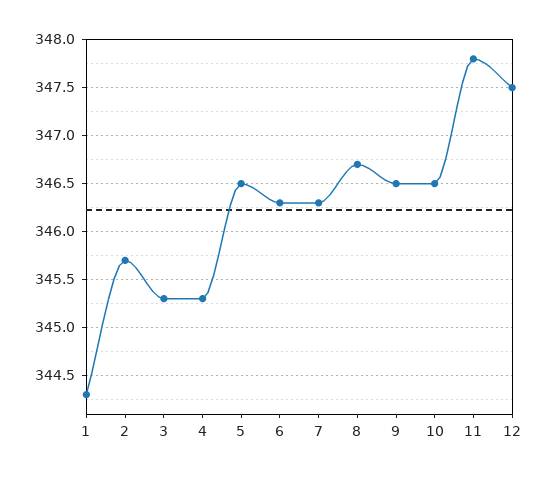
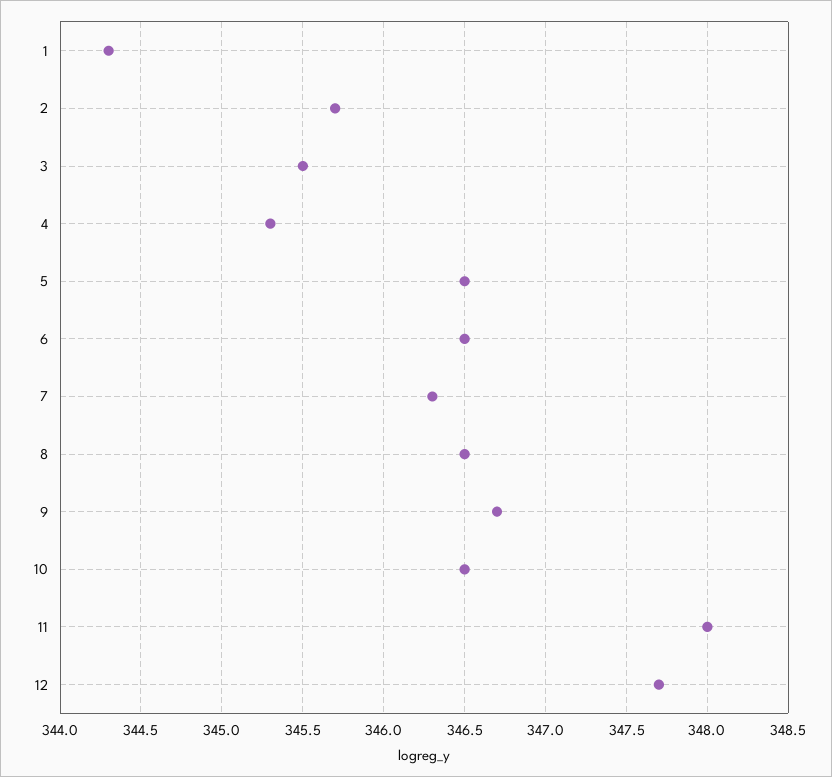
  {
    "1": 344.3,
    "2": 345.7,
-   "3": 345.3,
+   "3": 345.5,
    "4": 345.3,
    "5": 346.5,
-   "6": 346.3,
+   "6": 346.5,
    "7": 346.3,
-   "8": 346.7,
+   "8": 346.5,
-   "9": 346.5,
+   "9": 346.7,
    "10": 346.5,
-   "11": 347.8,
+   "11": 348,
-   "12": 347.5
+   "12": 347.7
  }

